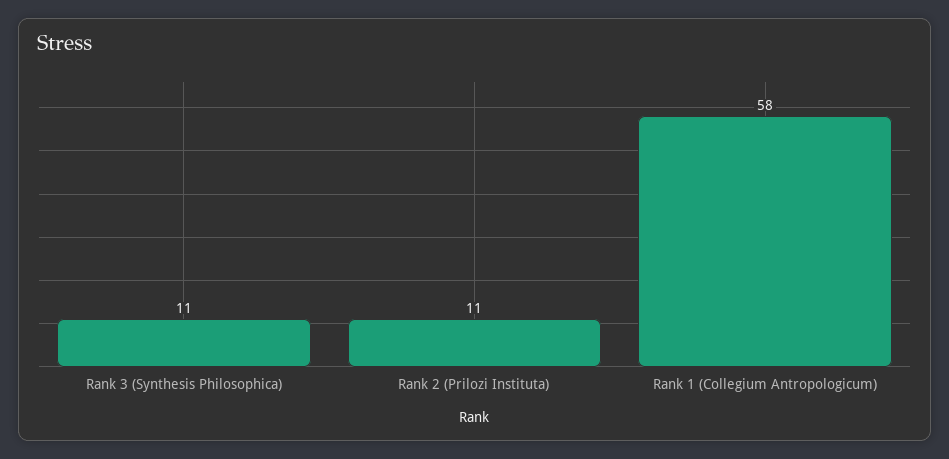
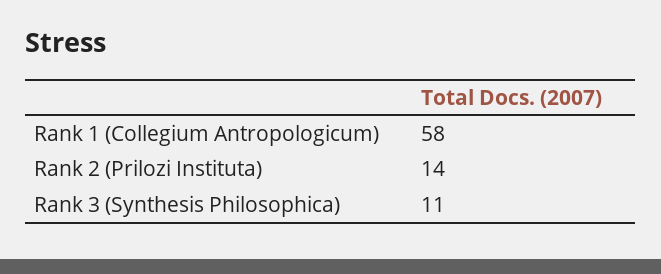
  {
    "Rank 3 (Synthesis Philosophica)": 11,
-   "Rank 2 (Prilozi Instituta)": 11,
+   "Rank 2 (Prilozi Instituta)": 14,
    "Rank 1 (Collegium Antropologicum)": 58
  }

